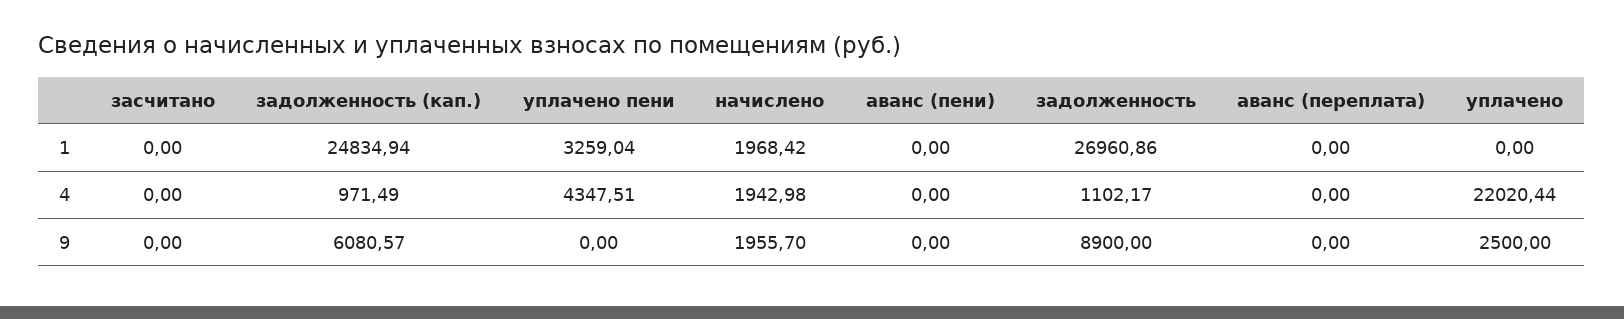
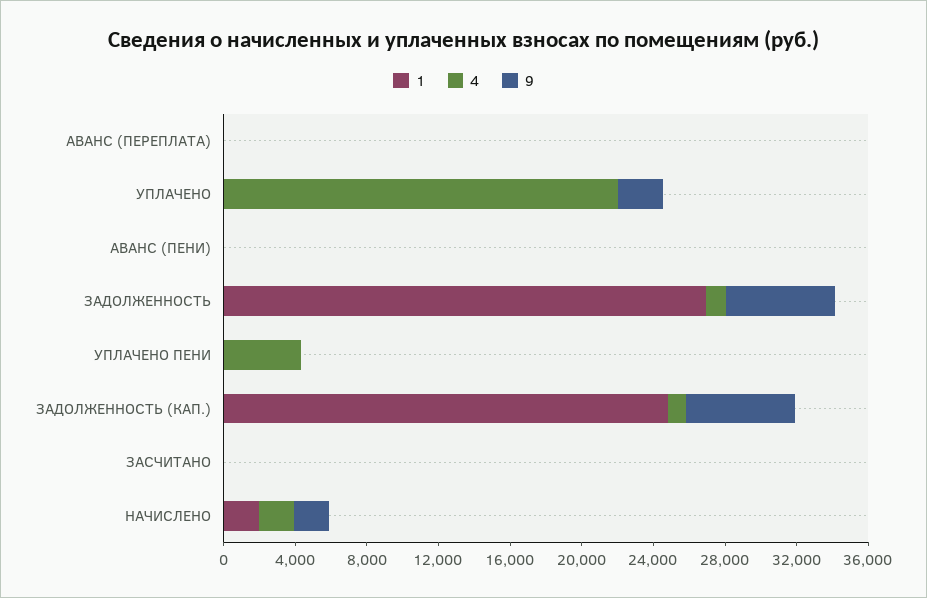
  {
    "1": {
      "засчитано": 0,
      "задолженность (кап.)": 24834.94,
-     "уплачено пени": 3259.04,
+     "уплачено пени": 0,
      "начислено": 1968.42,
      "аванс (пени)": 0,
      "задолженность": 26960.86,
      "аванс (переплата)": 0,
      "уплачено": 0
    },
    "4": {
      "засчитано": 0,
      "задолженность (кап.)": 971.49,
      "уплачено пени": 4347.51,
      "начислено": 1942.98,
      "аванс (пени)": 0,
      "задолженность": 1102.17,
      "аванс (переплата)": 0,
      "уплачено": 22020.44
    },
    "9": {
      "засчитано": 0,
      "задолженность (кап.)": 6080.57,
      "уплачено пени": 0,
      "начислено": 1955.7,
      "аванс (пени)": 0,
-     "задолженность": 8900,
+     "задолженность": 6000,
      "аванс (переплата)": 0,
      "уплачено": 2500
    }
  }

